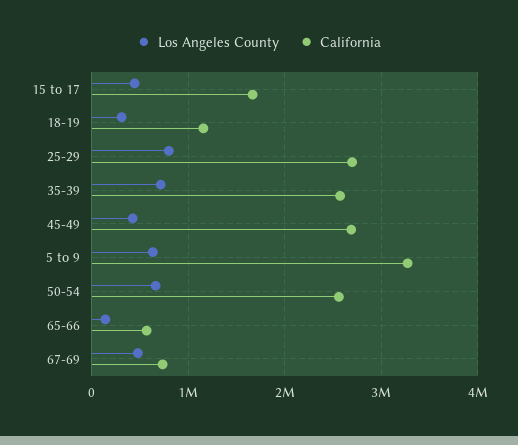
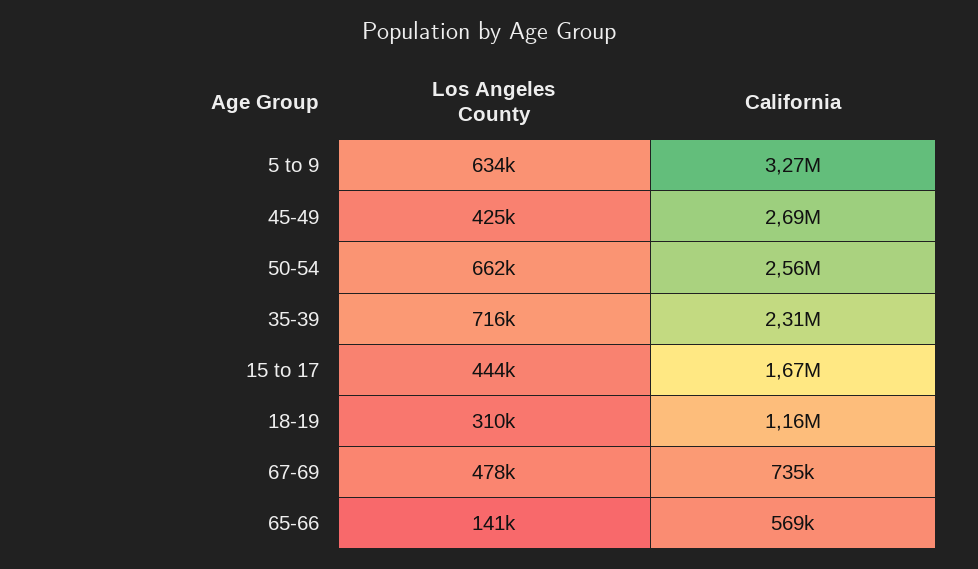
  {
    "Los Angeles County": {
      "15 to 17": 444000,
      "18-19": 310000,
-     "25-29": 800000,
      "35-39": 716000,
      "45-49": 425000,
      "5 to 9": 634000,
      "50-54": 662000,
      "65-66": 141000,
      "67-69": 478000
    },
    "California": {
      "15 to 17": 1670000,
      "18-19": 1160000,
-     "25-29": 2700000,
-     "35-39": 2600000,
+     "35-39": 2310000,
      "45-49": 2690000,
      "5 to 9": 3270000,
      "50-54": 2560000,
      "65-66": 569000,
      "67-69": 735000
    }
  }

